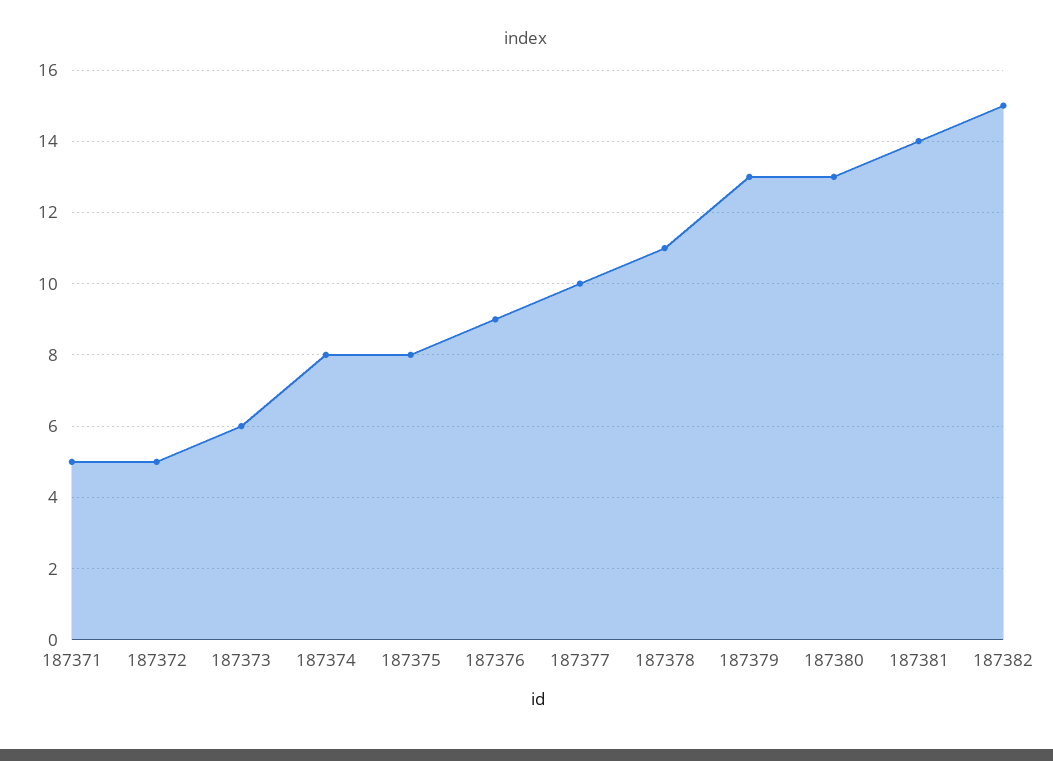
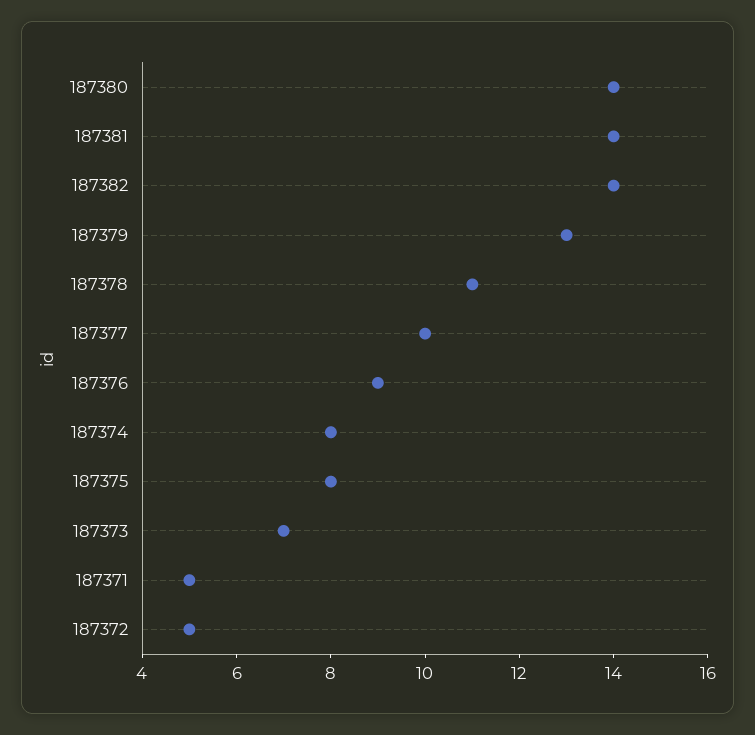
  {
    "187371": 5,
    "187372": 5,
-   "187373": 6,
+   "187373": 7,
    "187374": 8,
    "187375": 8,
    "187376": 9,
    "187377": 10,
    "187378": 11,
    "187379": 13,
-   "187380": 13,
+   "187380": 14,
    "187381": 14,
-   "187382": 15
+   "187382": 14
  }

